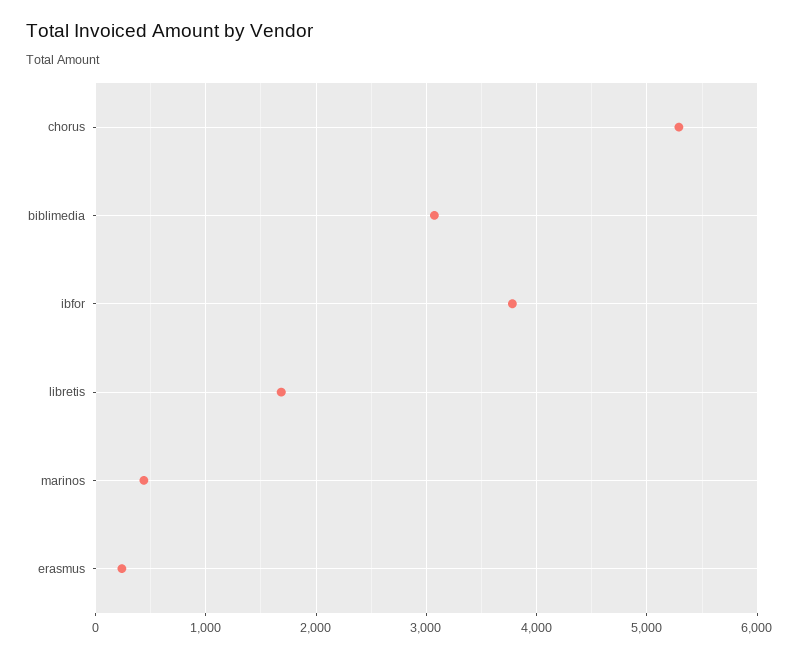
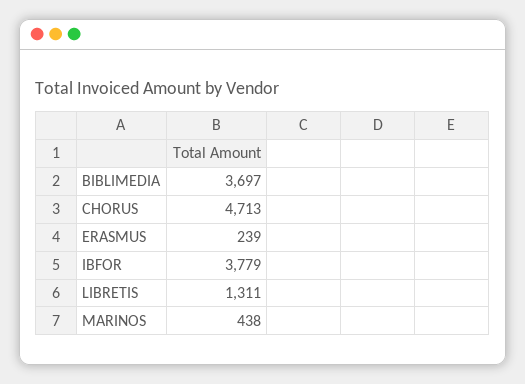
  {
-   "chorus": 5300,
+   "chorus": 4713,
-   "biblimedia": 3100,
+   "biblimedia": 3697,
    "ibfor": 3779,
-   "libretis": 1700,
+   "libretis": 1311,
    "marinos": 438,
    "erasmus": 239
  }

